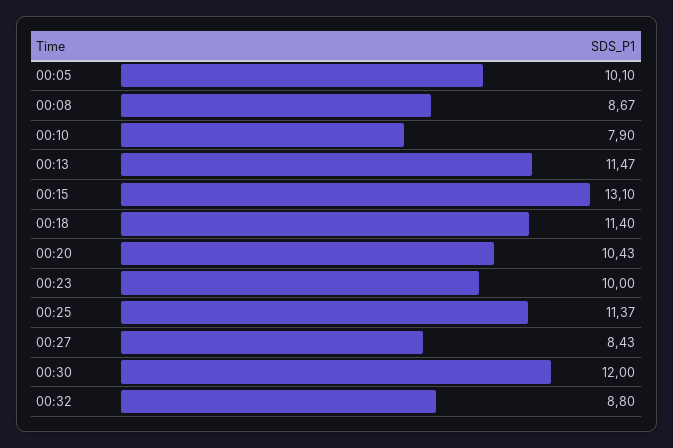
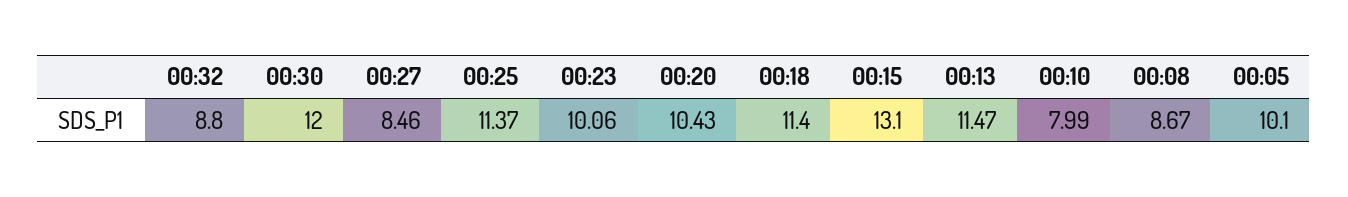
  {
    "00:05": 10.1,
    "00:08": 8.67,
-   "00:10": 7.9,
+   "00:10": 7.99,
    "00:13": 11.47,
    "00:15": 13.1,
    "00:18": 11.4,
    "00:20": 10.43,
-   "00:23": 10,
+   "00:23": 10.06,
    "00:25": 11.37,
-   "00:27": 8.43,
+   "00:27": 8.46,
    "00:30": 12,
    "00:32": 8.8
  }

